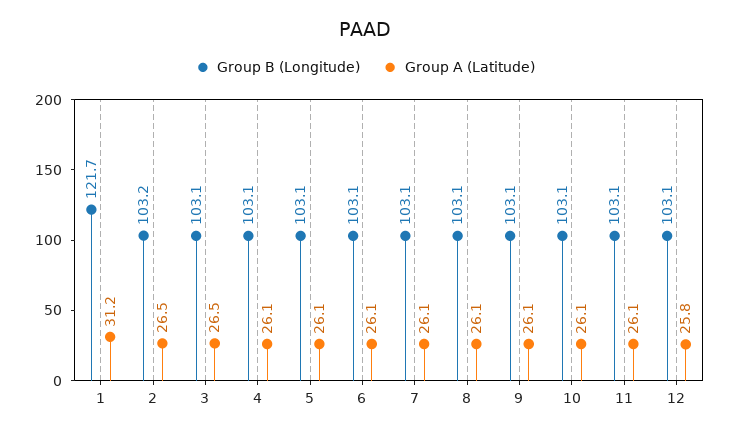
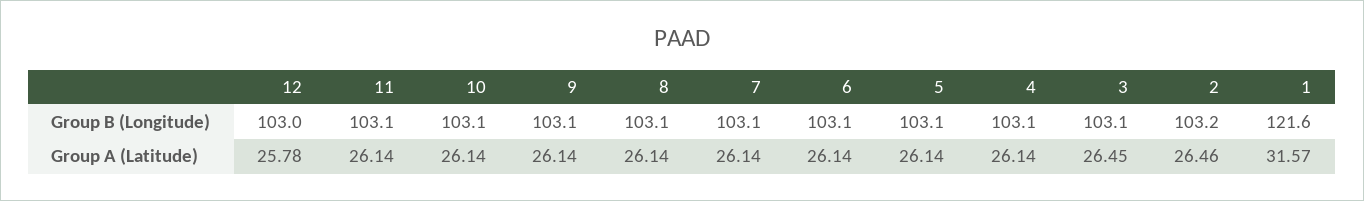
  {
    "Group B (Longitude)": {
-     "1": 121.7,
+     "1": 121.6,
      "2": 103.2,
      "3": 103.1,
      "4": 103.1,
      "5": 103.1,
      "6": 103.1,
      "7": 103.1,
      "8": 103.1,
      "9": 103.1,
      "10": 103.1,
      "11": 103.1,
-     "12": 103.1
+     "12": 103
    },
    "Group A (Latitude)": {
-     "1": 31.2,
+     "1": 31.57,
      "2": 26.46,
      "3": 26.45,
      "4": 26.14,
      "5": 26.14,
      "6": 26.14,
      "7": 26.14,
      "8": 26.14,
      "9": 26.14,
      "10": 26.14,
      "11": 26.14,
      "12": 25.78
    }
  }

